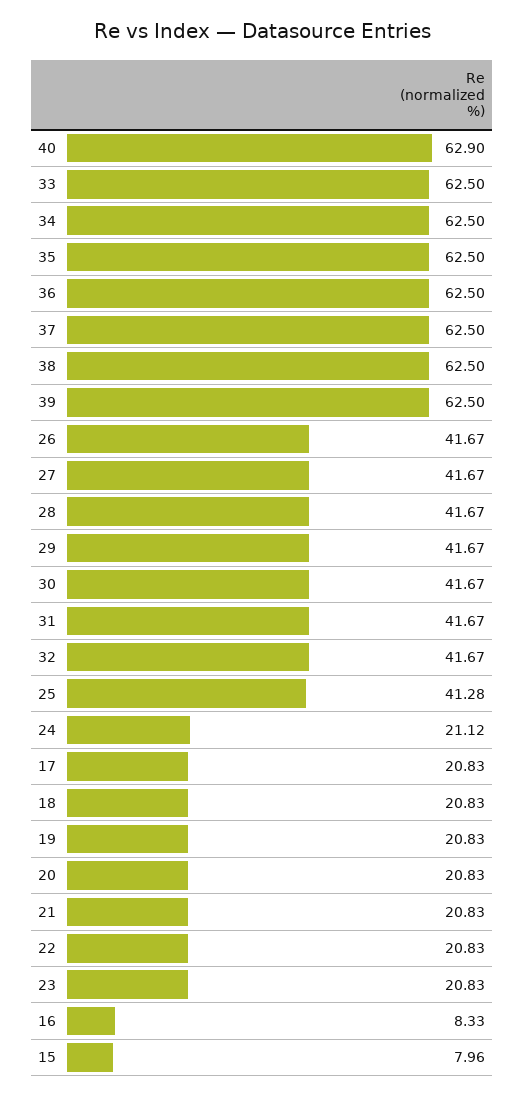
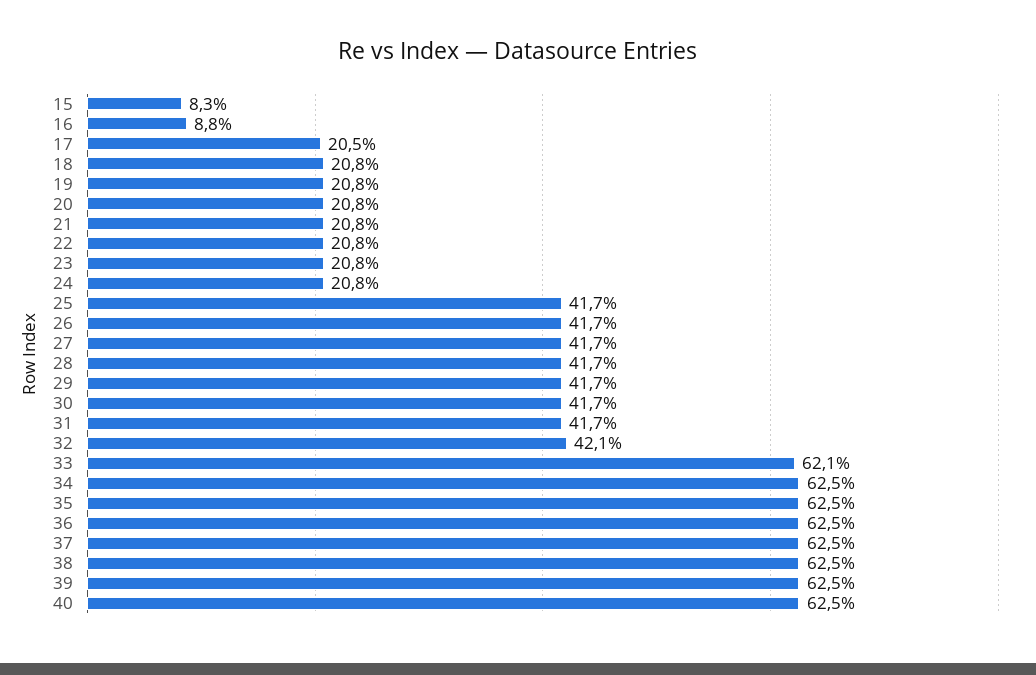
  {
-   "40": 62.9,
+   "40": 62.5,
-   "33": 62.5,
+   "33": 62.1,
    "34": 62.5,
    "35": 62.5,
    "36": 62.5,
    "37": 62.5,
    "38": 62.5,
    "39": 62.5,
    "26": 41.67,
    "27": 41.67,
    "28": 41.67,
    "29": 41.67,
    "30": 41.67,
    "31": 41.67,
-   "32": 41.67,
+   "32": 42.1,
-   "25": 41.28,
+   "25": 41.7,
-   "24": 21.12,
+   "24": 20.8,
-   "17": 20.83,
+   "17": 20.5,
    "18": 20.83,
    "19": 20.83,
    "20": 20.83,
    "21": 20.83,
    "22": 20.83,
    "23": 20.83,
-   "16": 8.33,
+   "16": 8.8,
-   "15": 7.96
+   "15": 8.3
  }

